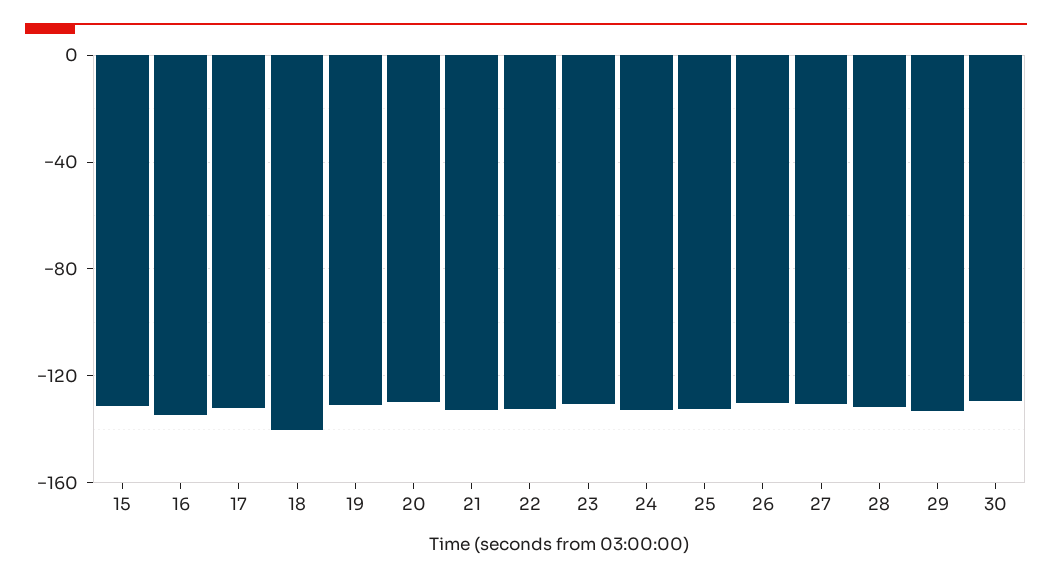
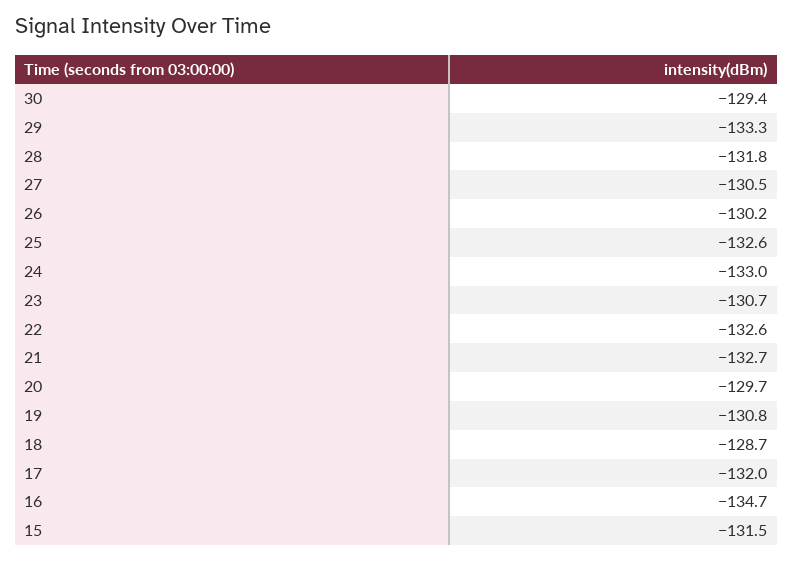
  {
    "15": -131.5,
    "16": -134.7,
    "17": -132,
-   "18": -140,
+   "18": -128.7,
    "19": -130.8,
    "20": -129.7,
    "21": -132.7,
    "22": -132.6,
    "23": -130.7,
    "24": -133,
    "25": -132.6,
    "26": -130.2,
    "27": -130.5,
    "28": -131.8,
    "29": -133.3,
    "30": -129.4
  }

